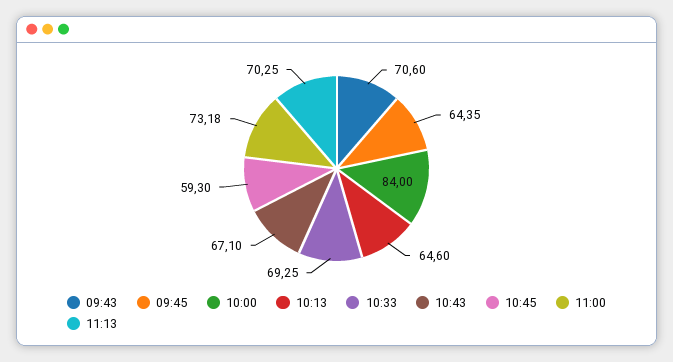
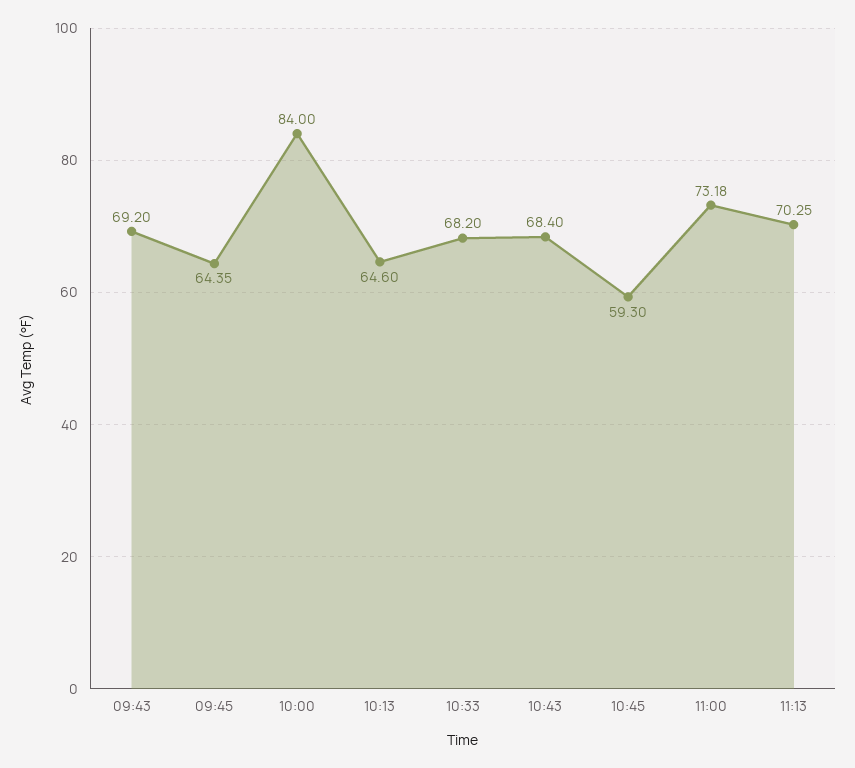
  {
-   "09:43": 70.6,
+   "09:43": 69.2,
    "09:45": 64.35,
    "10:00": 84,
    "10:13": 64.6,
-   "10:33": 69.25,
+   "10:33": 68.2,
-   "10:43": 67.1,
+   "10:43": 68.4,
    "10:45": 59.3,
    "11:00": 73.18,
    "11:13": 70.25
  }

